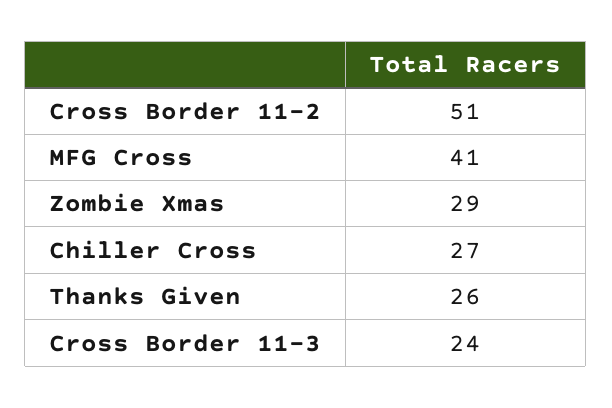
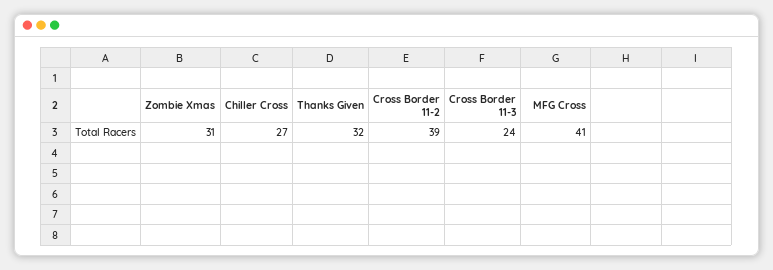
  {
-   "Cross Border 11-2": 51,
+   "Cross Border 11-2": 39,
    "MFG Cross": 41,
-   "Zombie Xmas": 29,
+   "Zombie Xmas": 31,
    "Chiller Cross": 27,
-   "Thanks Given": 26,
+   "Thanks Given": 32,
    "Cross Border 11-3": 24
  }

